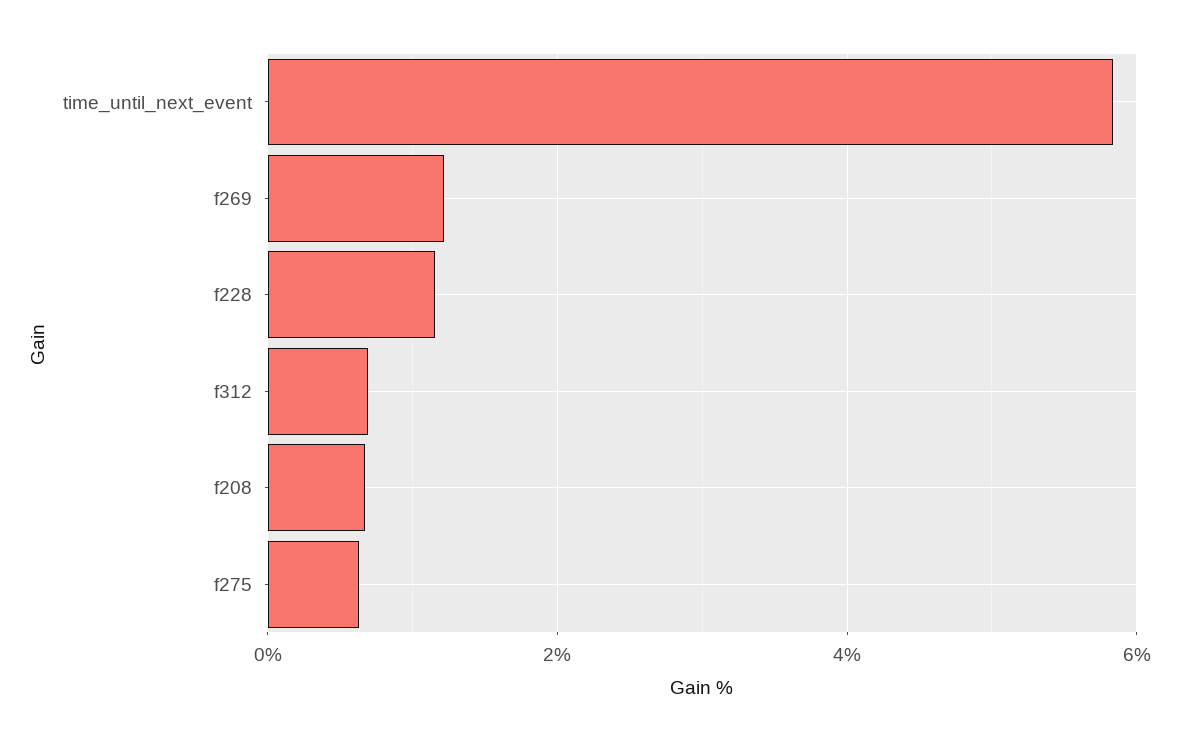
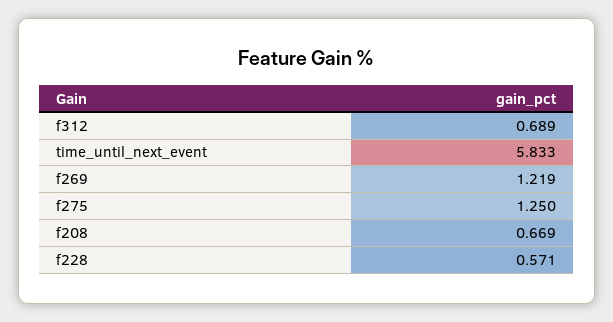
  {
    "time_until_next_event": 5.833,
    "f269": 1.219,
-   "f228": 1.2,
+   "f228": 0.571,
    "f312": 0.689,
    "f208": 0.669,
-   "f275": 0.6
+   "f275": 1.25
  }

